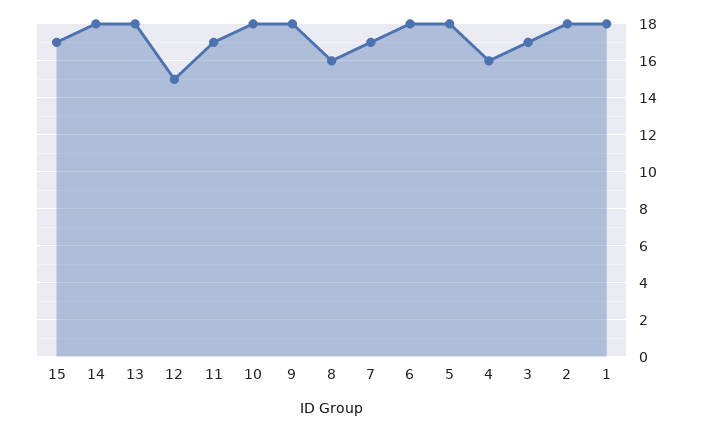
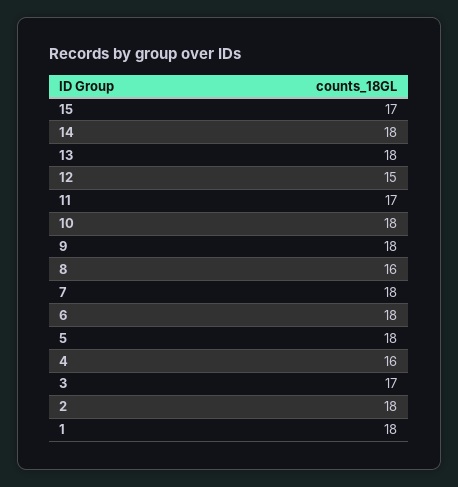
  {
    "15": 17,
    "14": 18,
    "13": 18,
    "12": 15,
    "11": 17,
    "10": 18,
    "9": 18,
    "8": 16,
-   "7": 17,
+   "7": 18,
    "6": 18,
    "5": 18,
    "4": 16,
    "3": 17,
    "2": 18,
    "1": 18
  }

